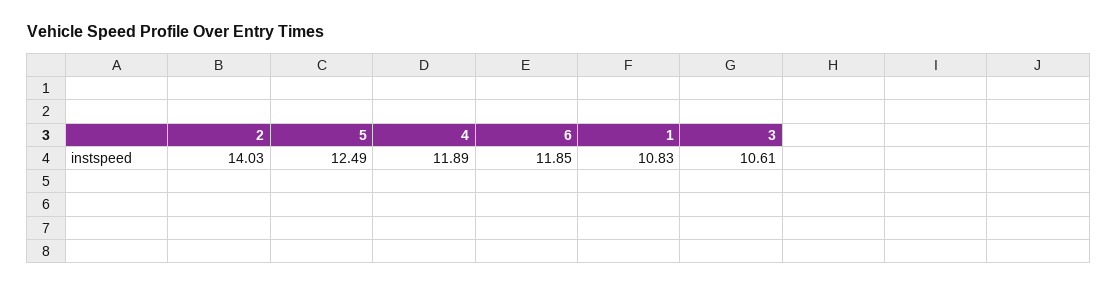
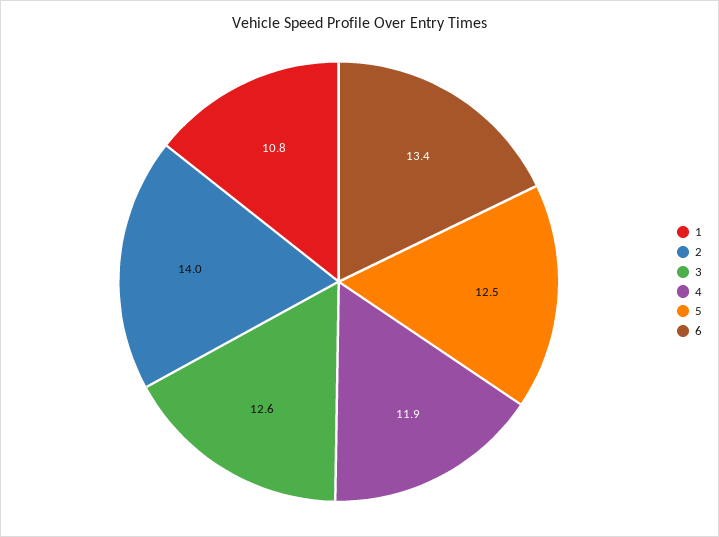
  {
    "2": 14.03,
    "5": 12.49,
    "4": 11.89,
-   "6": 11.85,
+   "6": 13.4,
    "1": 10.83,
-   "3": 10.61
+   "3": 12.6
  }

